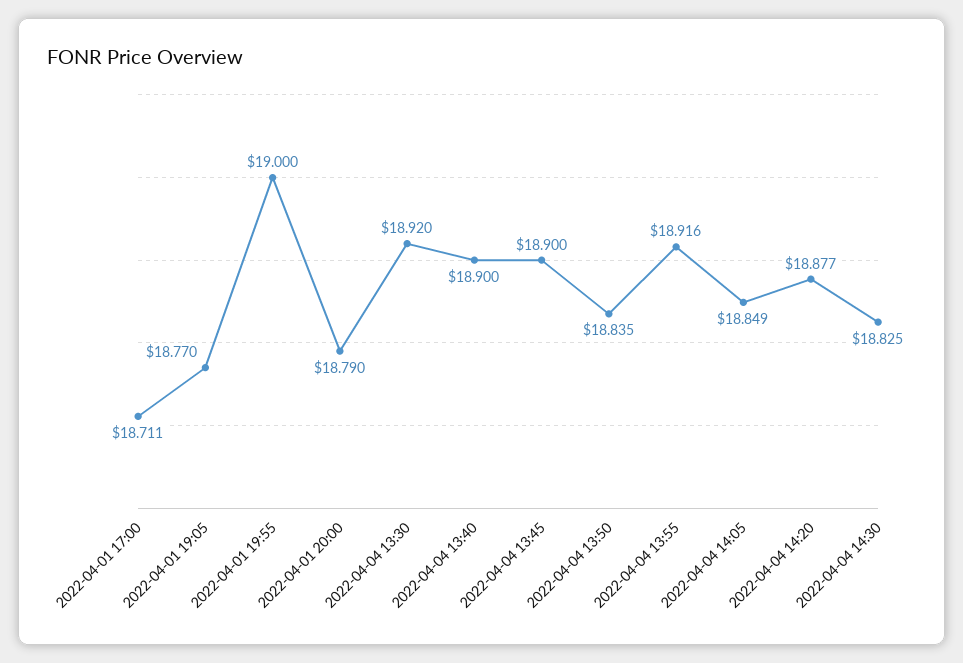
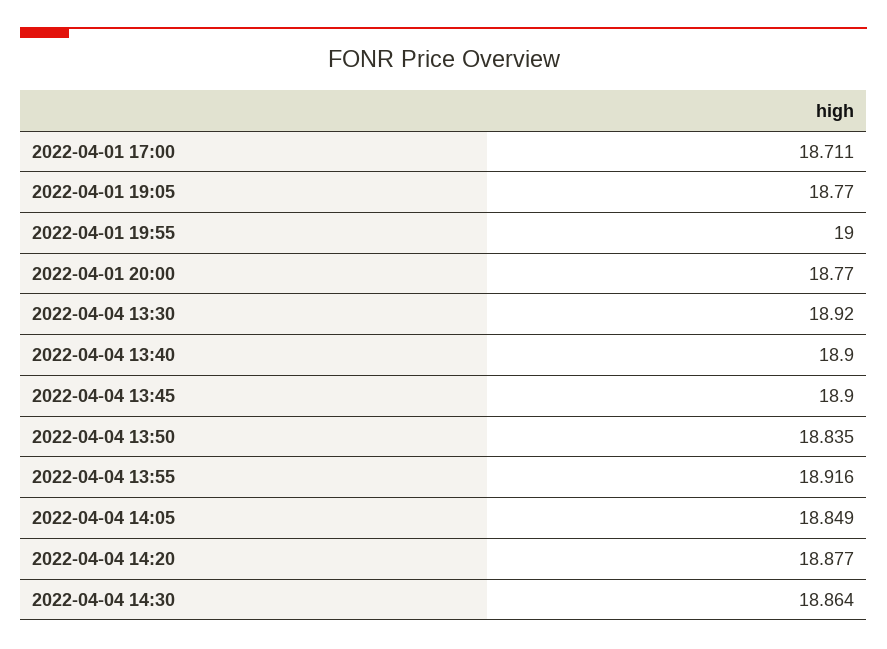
  {
    "2022-04-01 17:00": 18.711,
    "2022-04-01 19:05": 18.77,
    "2022-04-01 19:55": 19,
-   "2022-04-01 20:00": 18.79,
+   "2022-04-01 20:00": 18.77,
    "2022-04-04 13:30": 18.92,
    "2022-04-04 13:40": 18.9,
    "2022-04-04 13:45": 18.9,
    "2022-04-04 13:50": 18.835,
    "2022-04-04 13:55": 18.916,
    "2022-04-04 14:05": 18.849,
    "2022-04-04 14:20": 18.877,
-   "2022-04-04 14:30": 18.825
+   "2022-04-04 14:30": 18.864
  }

